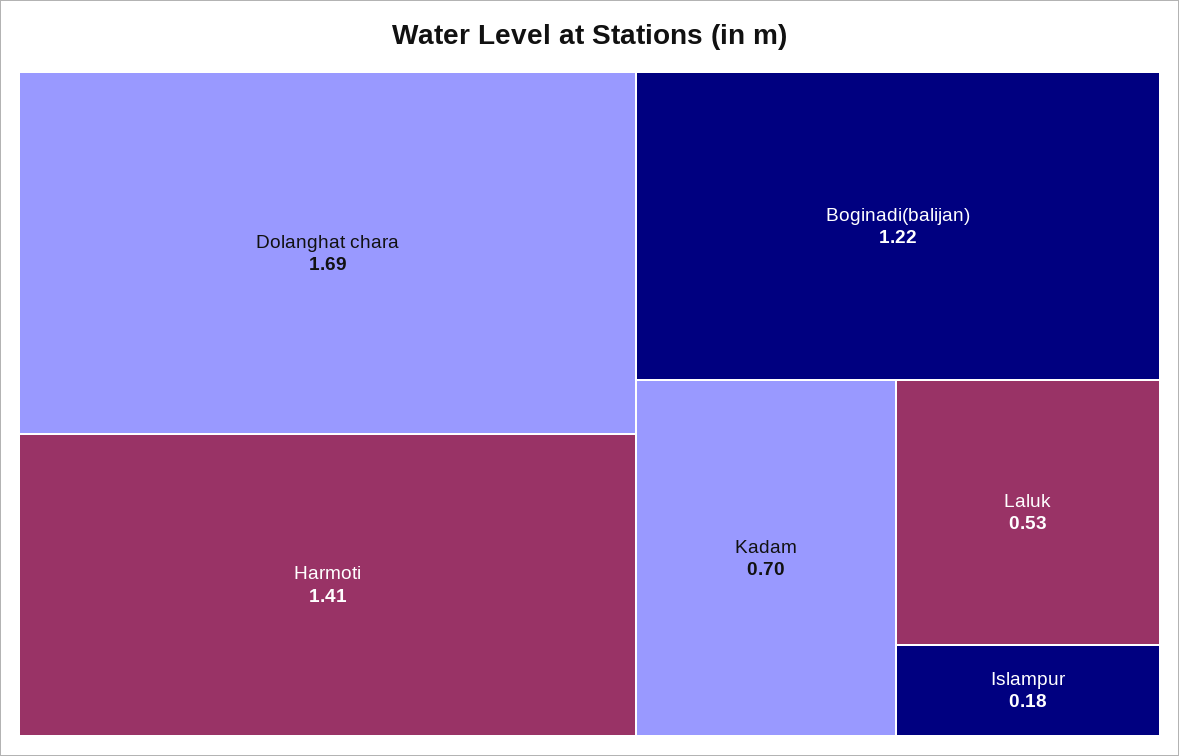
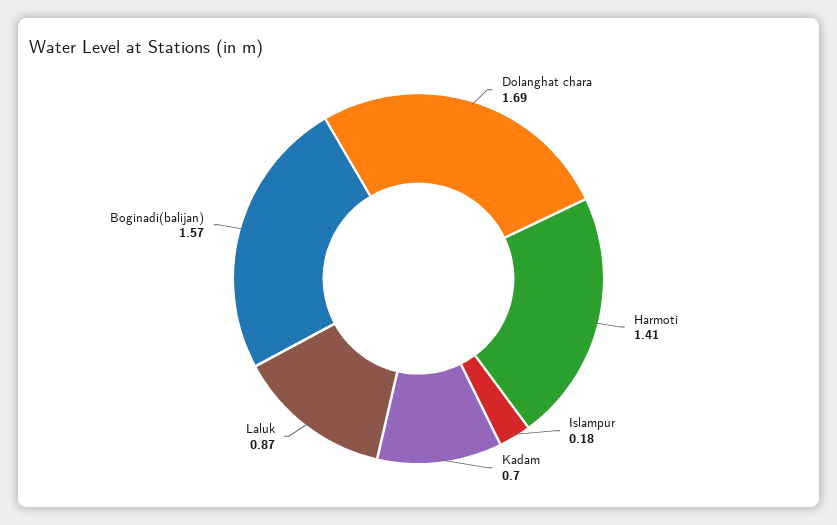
  {
    "Dolanghat chara": 1.69,
    "Harmoti": 1.41,
-   "Boginadi(balijan)": 1.22,
+   "Boginadi(balijan)": 1.57,
    "Kadam": 0.7,
-   "Laluk": 0.53,
+   "Laluk": 0.87,
    "Islampur": 0.18
  }

